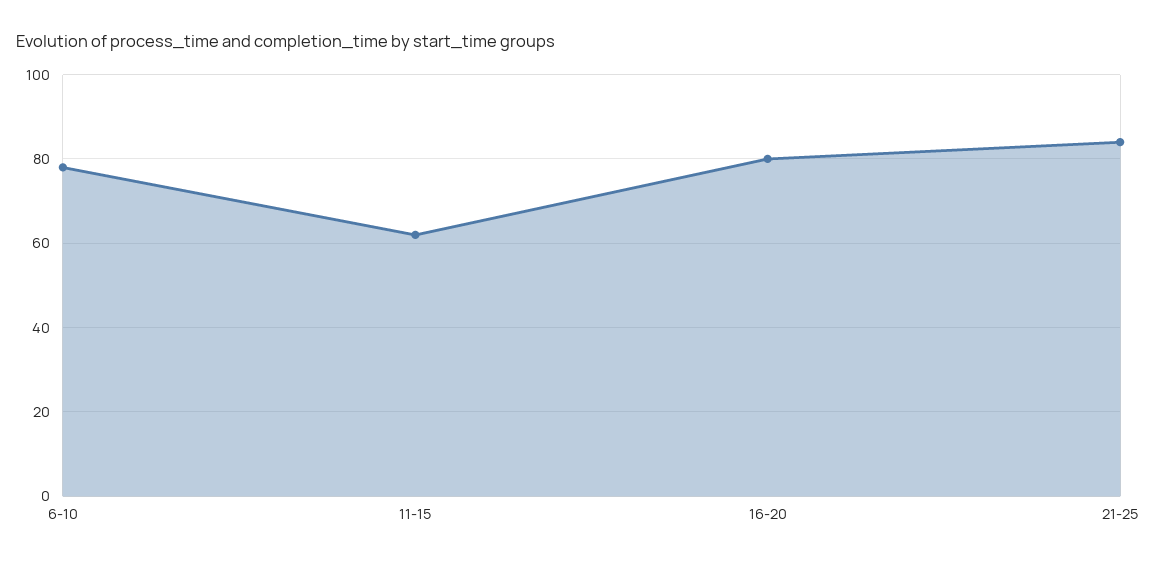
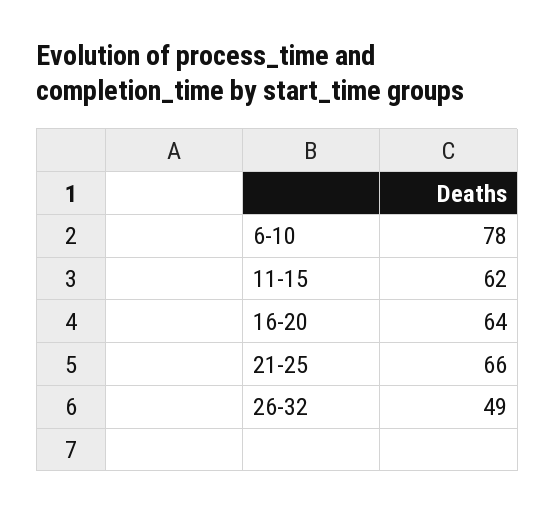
  {
    "6-10": 78,
    "11-15": 62,
-   "16-20": 80,
+   "16-20": 64,
-   "21-25": 85
+   "21-25": 66,
+   "26-32": 49
  }

